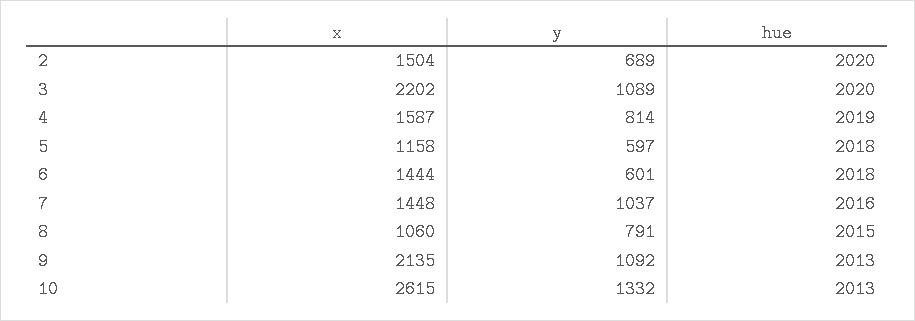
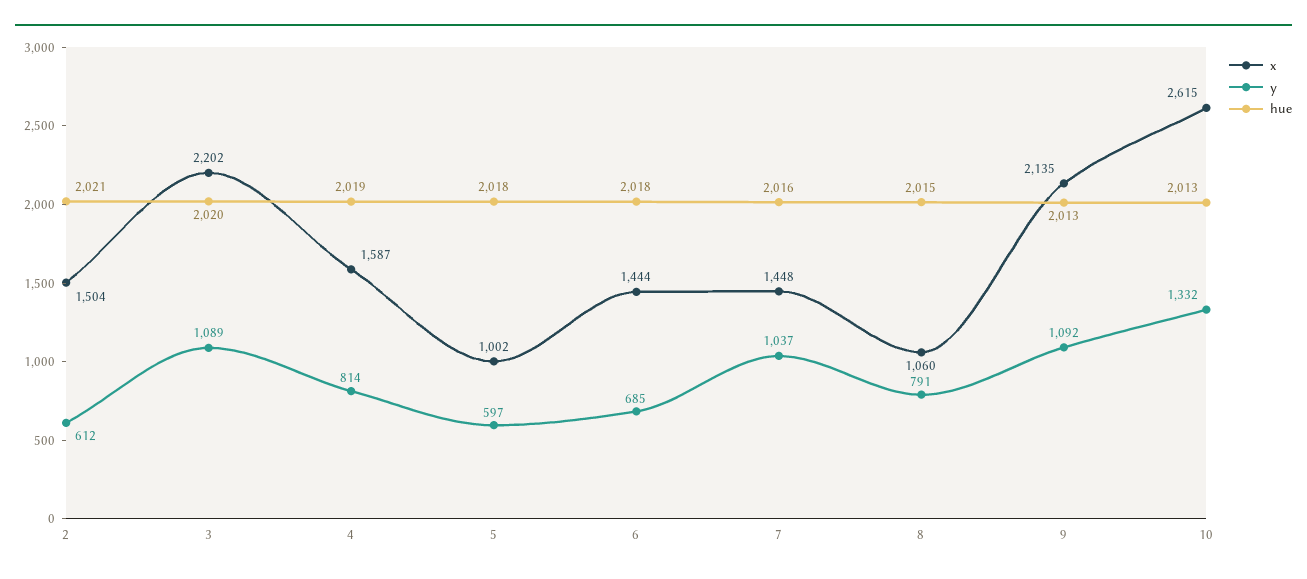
  {
    "x": {
      "2": 1504,
      "3": 2202,
      "4": 1587,
-     "5": 1158,
+     "5": 1002,
      "6": 1444,
      "7": 1448,
      "8": 1060,
      "9": 2135,
      "10": 2615
    },
    "y": {
-     "2": 689,
+     "2": 612,
      "3": 1089,
      "4": 814,
      "5": 597,
-     "6": 601,
+     "6": 685,
      "7": 1037,
      "8": 791,
      "9": 1092,
      "10": 1332
    },
    "hue": {
-     "2": 2020,
+     "2": 2021,
      "3": 2020,
      "4": 2019,
      "5": 2018,
      "6": 2018,
      "7": 2016,
      "8": 2015,
      "9": 2013,
      "10": 2013
    }
  }

